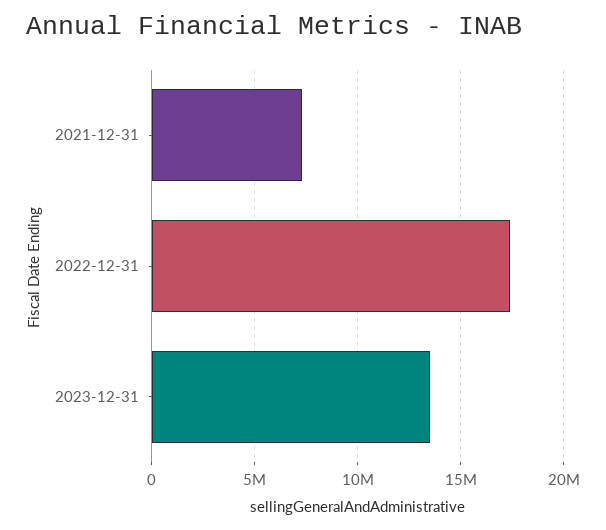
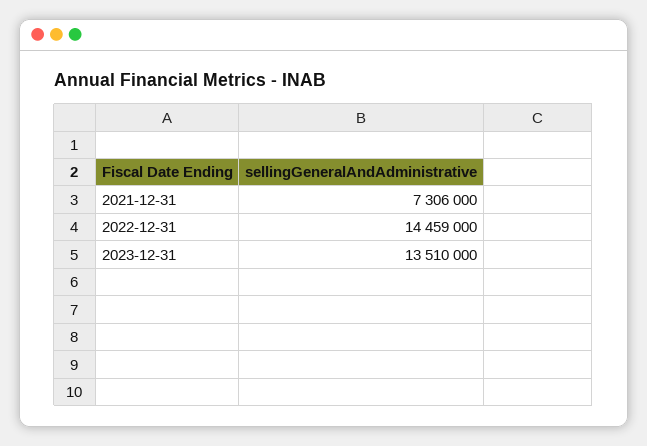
  {
    "2021-12-31": 7306000,
-   "2022-12-31": 17500000,
+   "2022-12-31": 14459000,
    "2023-12-31": 13510000
  }

